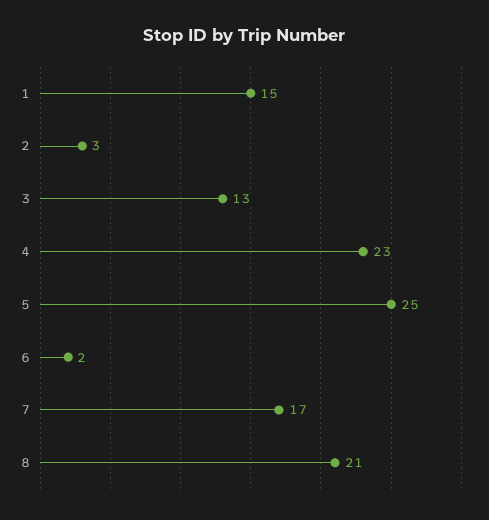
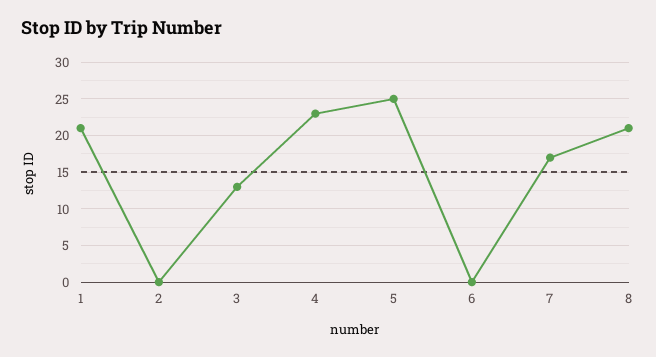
  {
-   "1": 15,
+   "1": 21,
-   "2": 3,
+   "2": 0,
    "3": 13,
    "4": 23,
    "5": 25,
-   "6": 2,
+   "6": 0,
    "7": 17,
    "8": 21
  }

